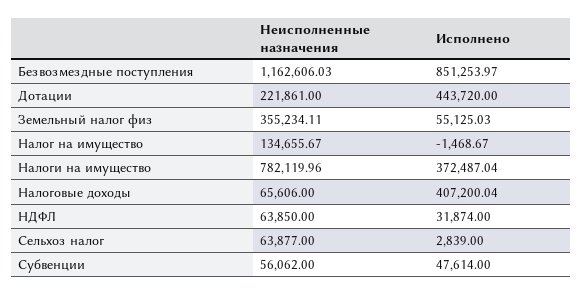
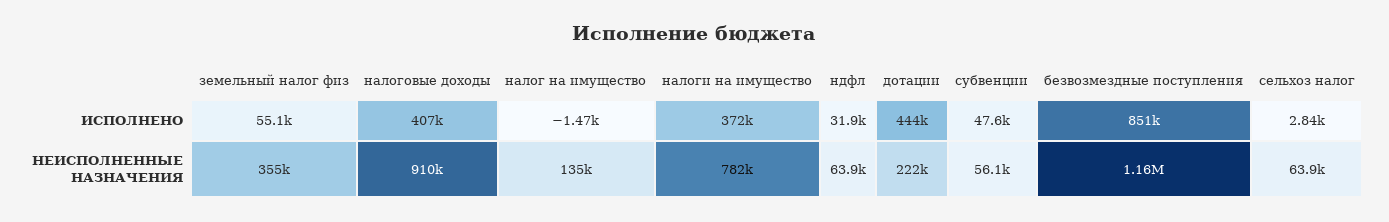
  {
    "Неисполненные назначения": {
      "Безвозмездные поступления": 1162606.03,
      "Дотации": 221861,
      "Земельный налог физ": 355234.11,
      "Налог на имущество": 134655.67,
      "Налоги на имущество": 782119.96,
-     "Налоговые доходы": 65606,
+     "Налоговые доходы": 910000,
      "НДФЛ": 63850,
      "Сельхоз налог": 63877,
      "Субвенции": 56062
    },
    "Исполнено": {
      "Безвозмездные поступления": 851253.97,
      "Дотации": 443720,
      "Земельный налог физ": 55125.03,
      "Налог на имущество": -1468.67,
      "Налоги на имущество": 372487.04,
      "Налоговые доходы": 407200.04,
      "НДФЛ": 31874,
      "Сельхоз налог": 2839,
      "Субвенции": 47614
    }
  }

